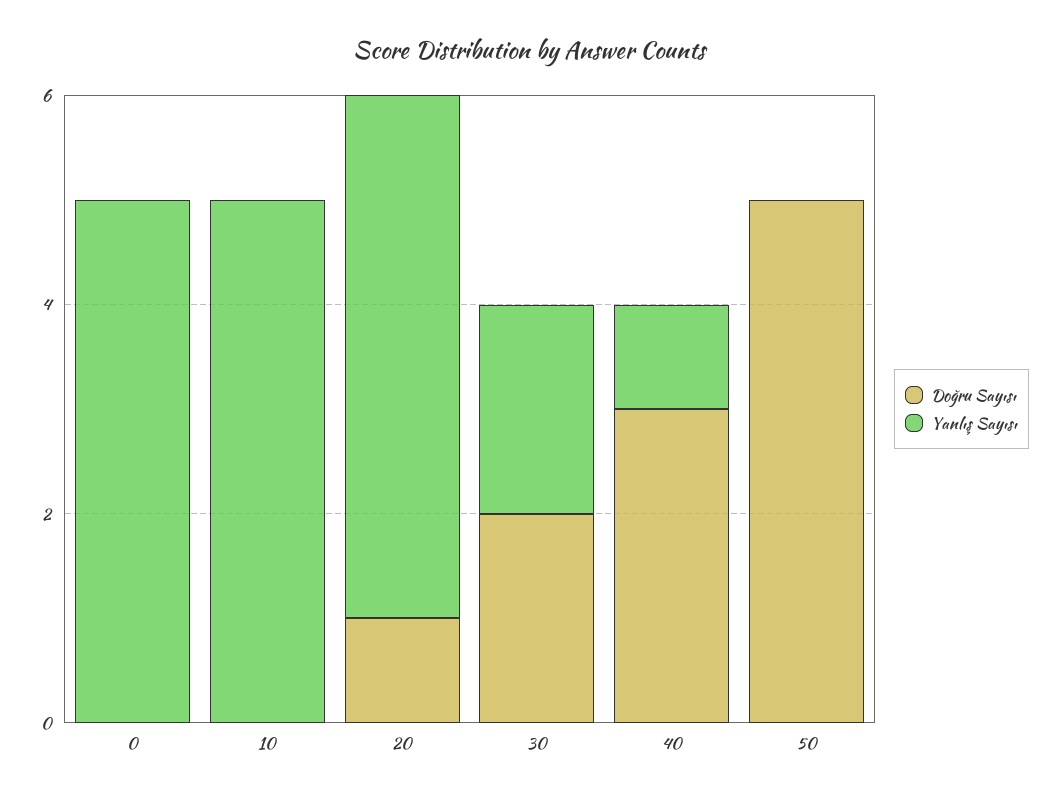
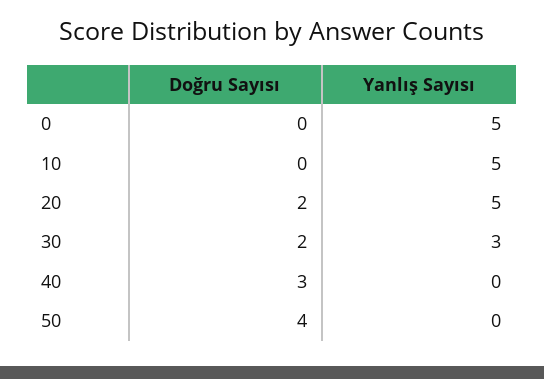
  {
    "Doğru Sayısı": {
      "0": 0,
      "10": 0,
-     "20": 1,
+     "20": 2,
      "30": 2,
      "40": 3,
-     "50": 5
+     "50": 4
    },
    "Yanlış Sayısı": {
      "0": 5,
      "10": 5,
      "20": 5,
-     "30": 2,
+     "30": 3,
-     "40": 1,
+     "40": 0,
      "50": 0
    }
  }

